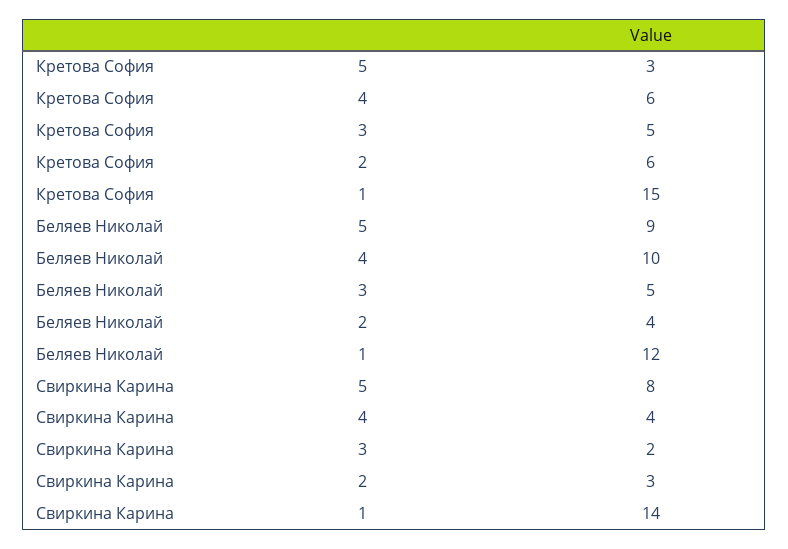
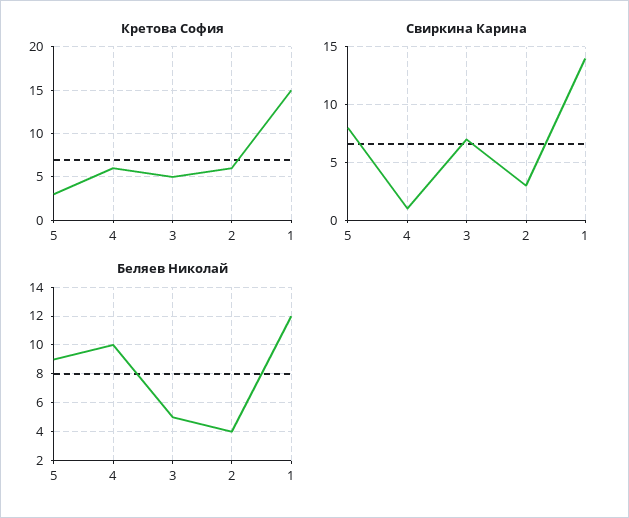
  {
    "Кретова София": {
      "5": 3,
      "4": 6,
      "3": 5,
      "2": 6,
      "1": 15
    },
    "Беляев Николай": {
      "5": 9,
      "4": 10,
      "3": 5,
      "2": 4,
      "1": 12
    },
    "Свиркина Карина": {
      "5": 8,
-     "4": 4,
+     "4": 1,
-     "3": 2,
+     "3": 7,
      "2": 3,
      "1": 14
    }
  }

